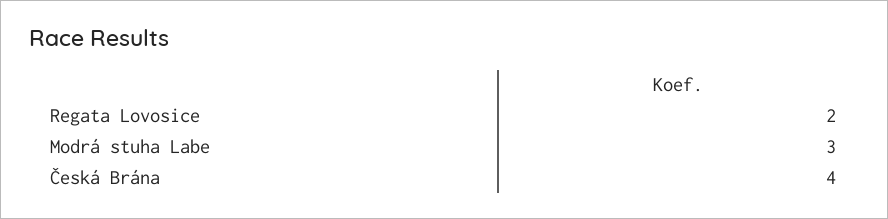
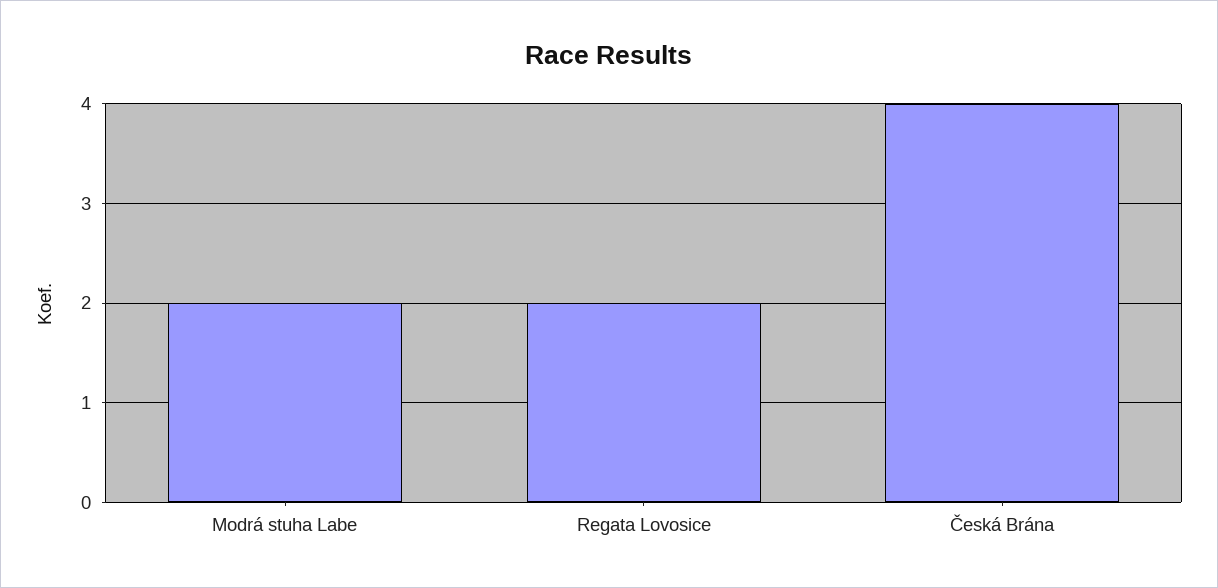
  {
    "Regata Lovosice": 2,
-   "Modrá stuha Labe": 3,
+   "Modrá stuha Labe": 2,
    "Česká Brána": 4
  }

